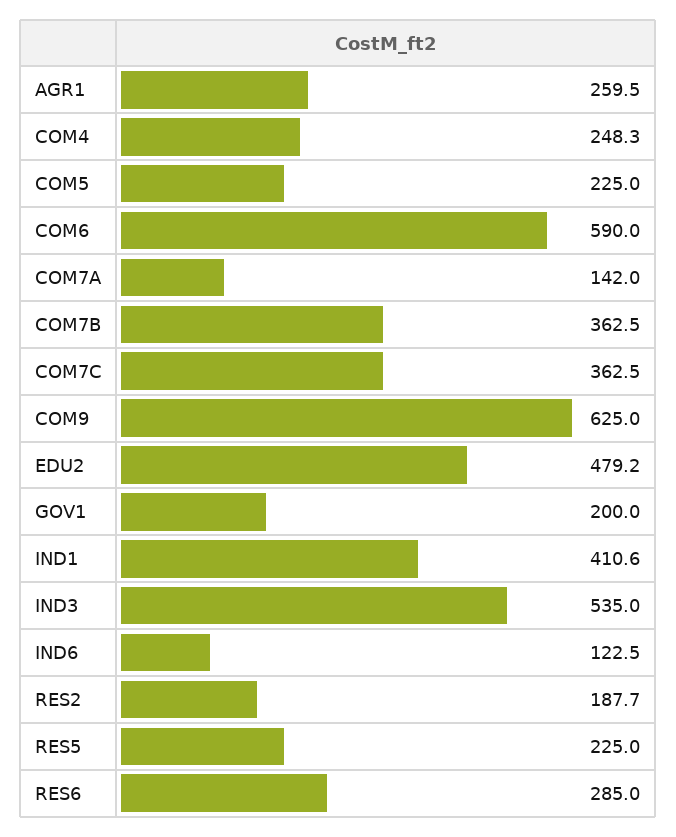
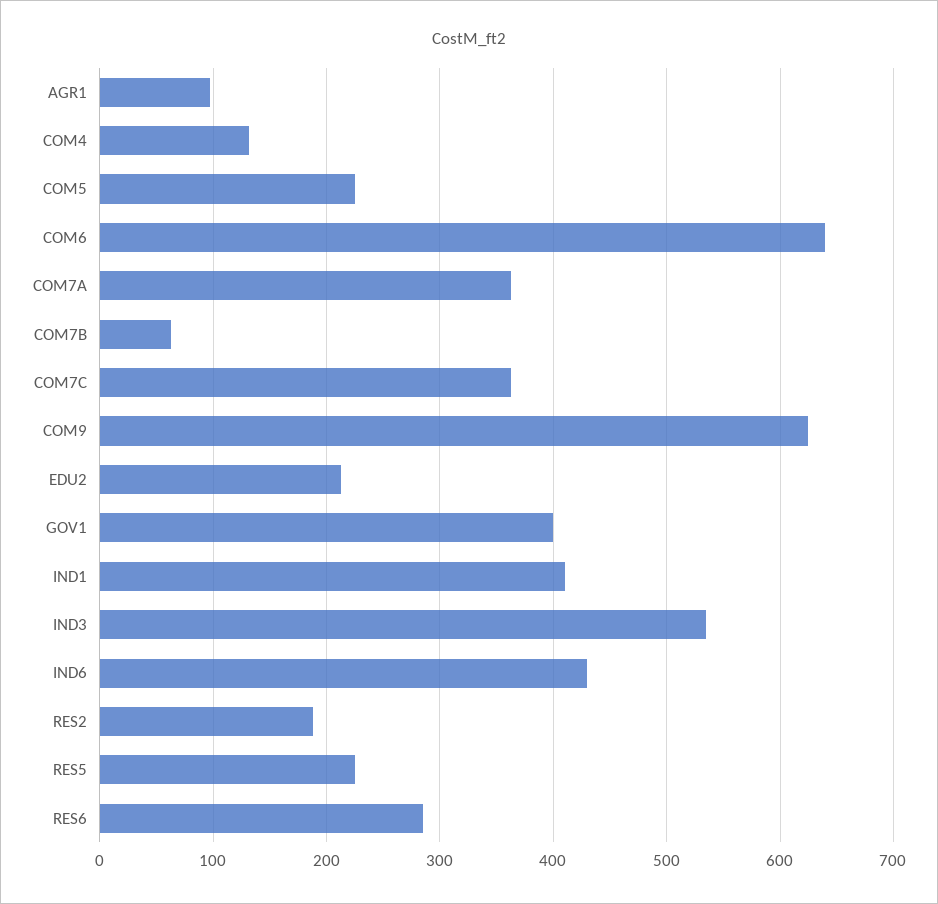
  {
-   "AGR1": 259.5,
+   "AGR1": 100,
-   "COM4": 248.3,
+   "COM4": 130,
    "COM5": 225,
-   "COM6": 590,
+   "COM6": 640,
-   "COM7A": 142,
+   "COM7A": 360,
-   "COM7B": 362.5,
+   "COM7B": 60,
    "COM7C": 362.5,
    "COM9": 625,
-   "EDU2": 479.2,
+   "EDU2": 210,
-   "GOV1": 200,
+   "GOV1": 400,
    "IND1": 410.6,
    "IND3": 535,
-   "IND6": 122.5,
+   "IND6": 430,
    "RES2": 187.7,
    "RES5": 225,
    "RES6": 285
  }

